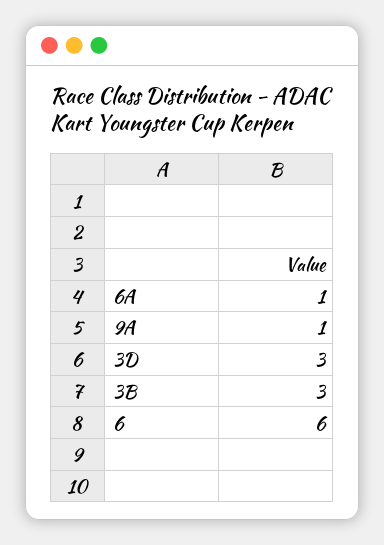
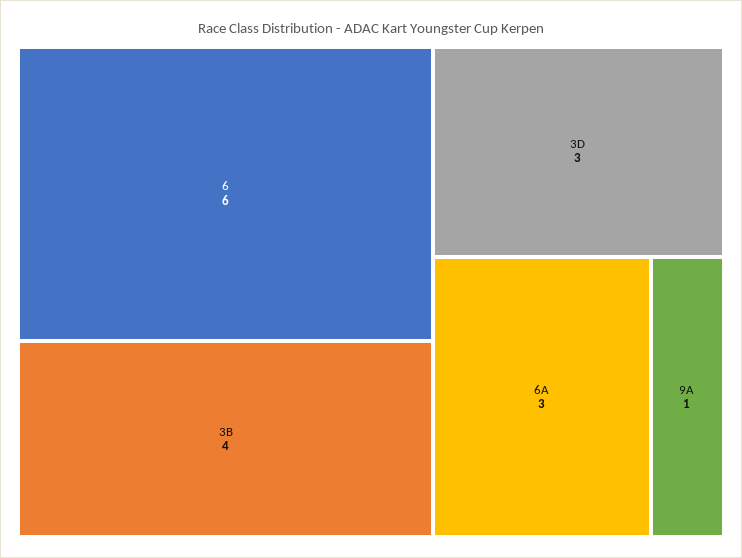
  {
-   "6A": 1,
+   "6A": 3,
    "9A": 1,
    "3D": 3,
-   "3B": 3,
+   "3B": 4,
    "6": 6
  }

